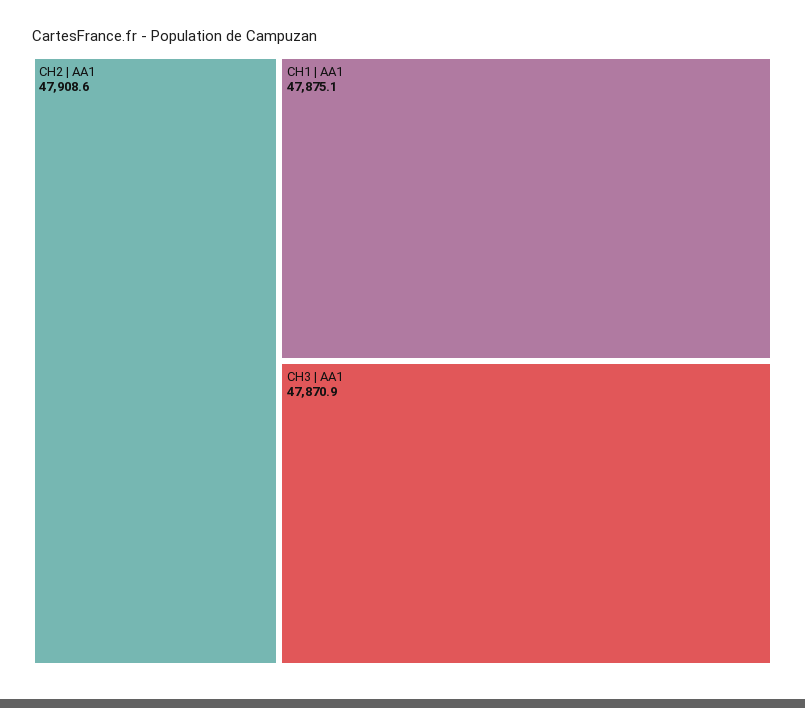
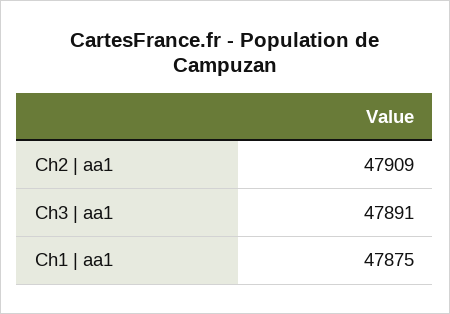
  {
    "CH2 | AA1": 47908.6,
    "CH1 | AA1": 47875.1,
-   "CH3 | AA1": 47870.9
+   "CH3 | AA1": 47891
  }

